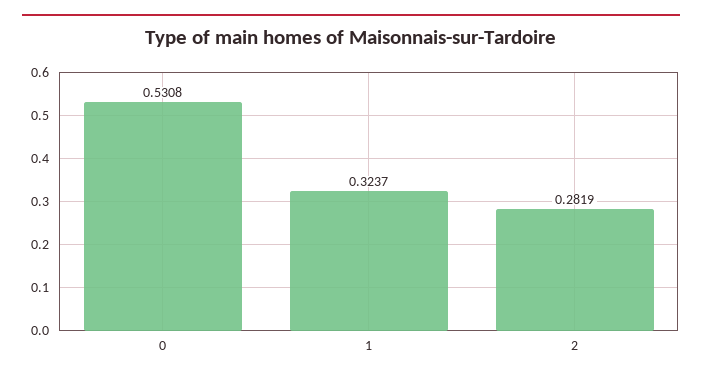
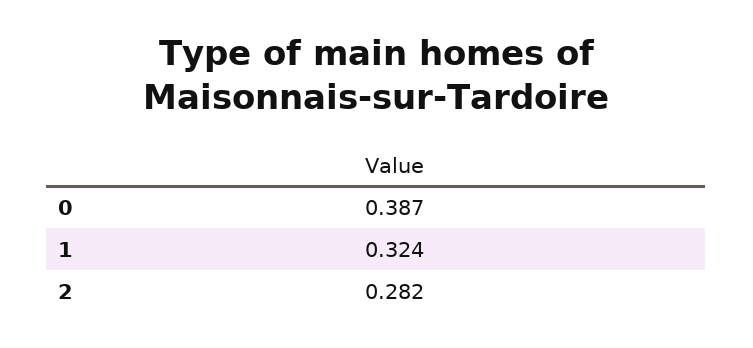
  {
-   "0": 0.5308,
+   "0": 0.387,
    "1": 0.3237,
    "2": 0.2819
  }

